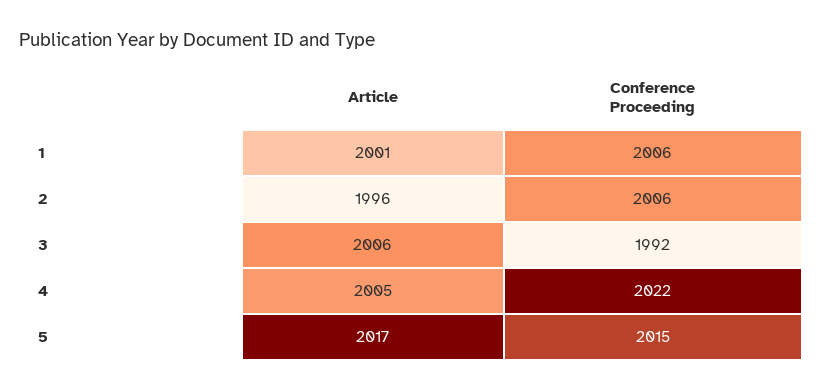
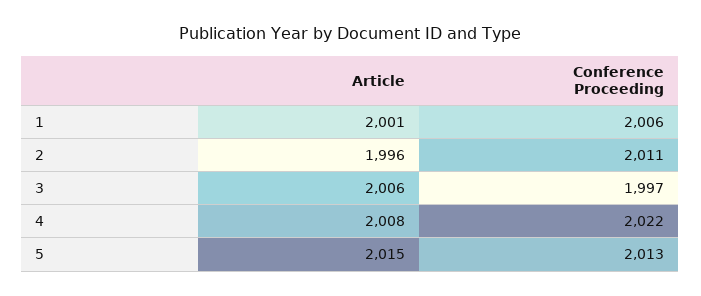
  {
    "Article": {
      "1": 2001,
      "2": 1996,
      "3": 2006,
-     "4": 2005,
+     "4": 2008,
-     "5": 2017
+     "5": 2015
    },
    "Conference Proceeding": {
      "1": 2006,
-     "2": 2006,
+     "2": 2011,
-     "3": 1992,
+     "3": 1997,
      "4": 2022,
-     "5": 2015
+     "5": 2013
    }
  }

